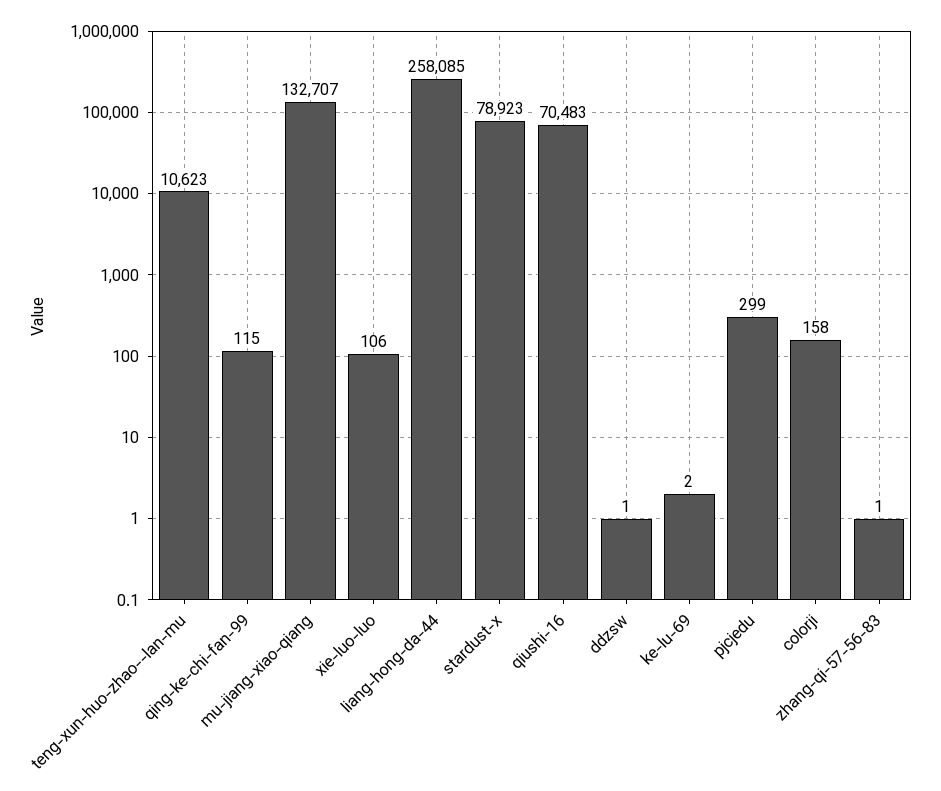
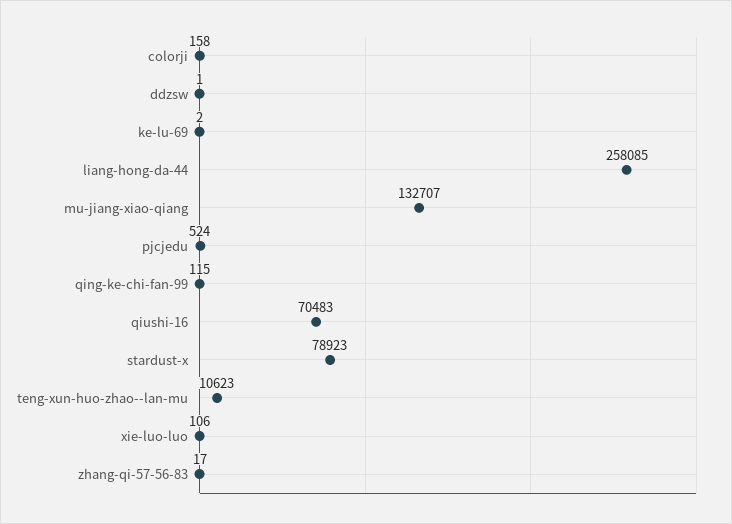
  {
    "teng-xun-huo-zhao--lan-mu": 10623,
    "qing-ke-chi-fan-99": 115,
    "mu-jiang-xiao-qiang": 132707,
    "xie-luo-luo": 106,
    "liang-hong-da-44": 258085,
    "stardust-x": 78923,
    "qiushi-16": 70483,
    "ddzsw": 1,
    "ke-lu-69": 2,
-   "pjcjedu": 299,
+   "pjcjedu": 524,
    "colorji": 158,
-   "zhang-qi-57-56-83": 1
+   "zhang-qi-57-56-83": 17
  }

